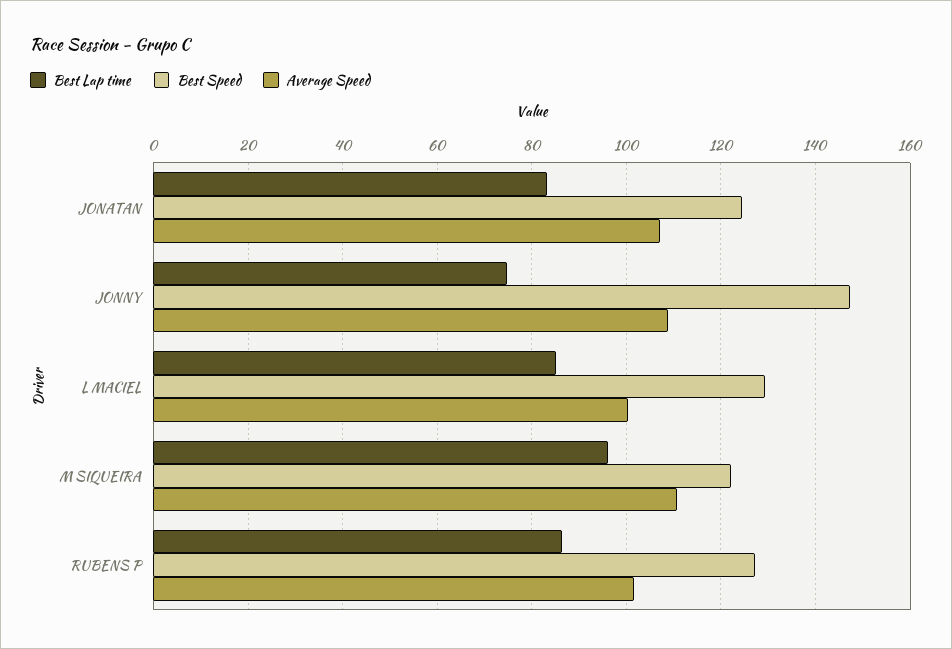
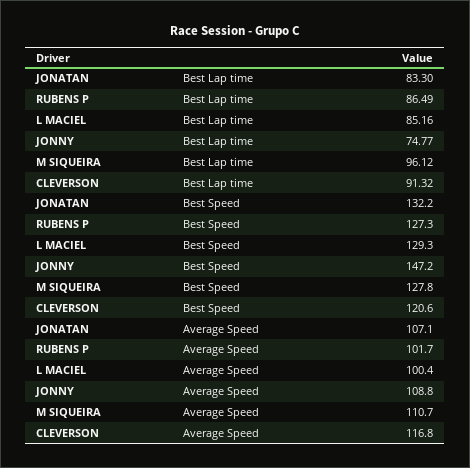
  {
    "Best Lap time": {
      "JONATAN": 83.3,
      "JONNY": 74.77,
      "L MACIEL": 85.16,
      "M SIQUEIRA": 96.12,
-     "RUBENS P": 86.49
+     "RUBENS P": 86.49,
+     "CLEVERSON": 91.32
    },
    "Best Speed": {
-     "JONATAN": 124,
+     "JONATAN": 132.2,
      "JONNY": 147.2,
      "L MACIEL": 129.3,
-     "M SIQUEIRA": 122,
+     "M SIQUEIRA": 127.8,
-     "RUBENS P": 127.3
+     "RUBENS P": 127.3,
+     "CLEVERSON": 120.6
    },
    "Average Speed": {
      "JONATAN": 107.1,
      "JONNY": 108.8,
      "L MACIEL": 100.4,
      "M SIQUEIRA": 110.7,
-     "RUBENS P": 101.7
+     "RUBENS P": 101.7,
+     "CLEVERSON": 116.8
    }
  }

